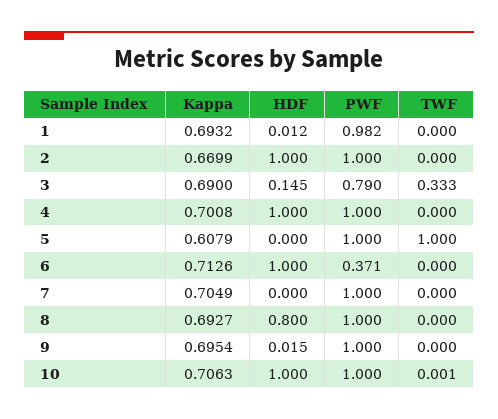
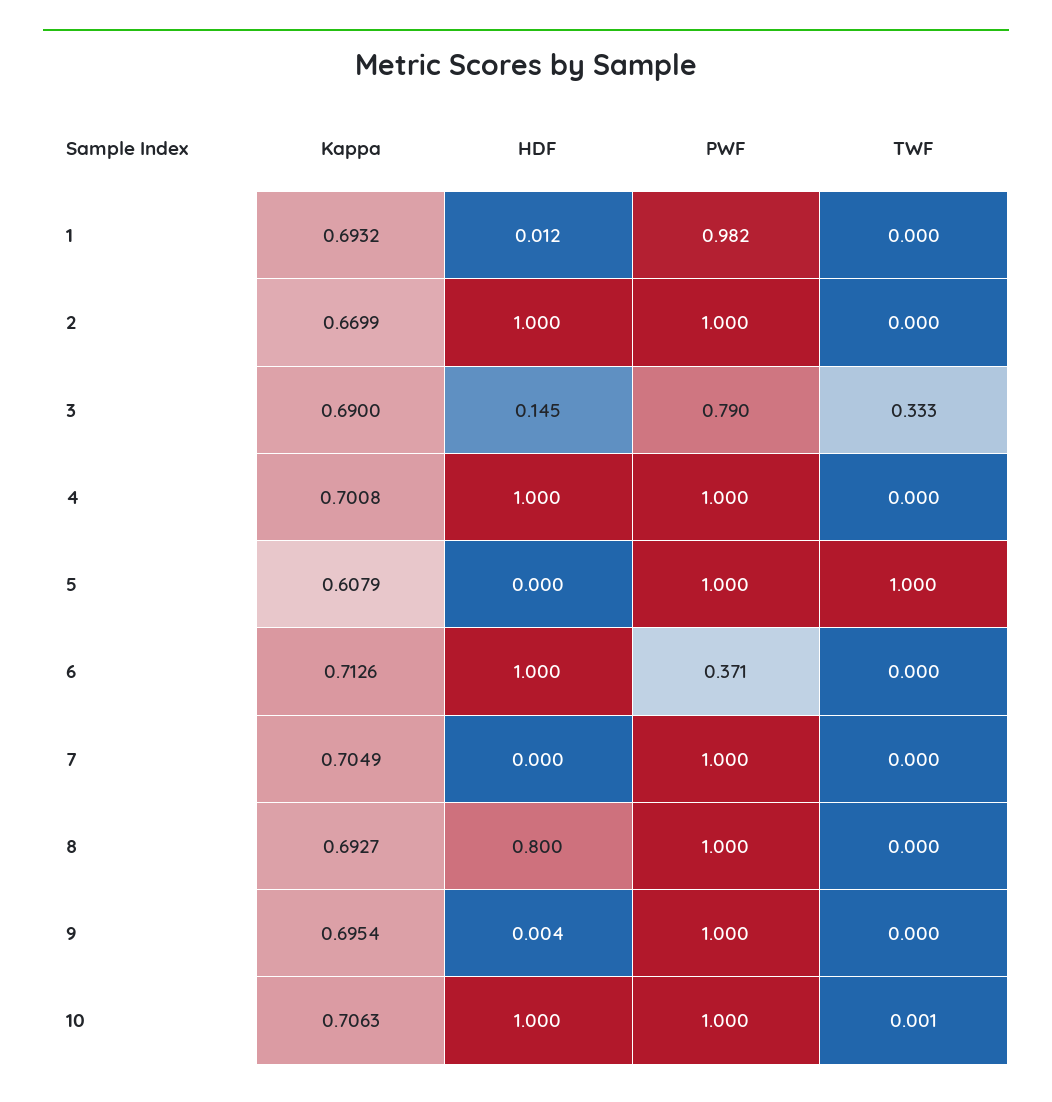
  {
    "Kappa": {
      "1": 0.6932,
      "2": 0.6699,
      "3": 0.69,
      "4": 0.7008,
      "5": 0.6079,
      "6": 0.7126,
      "7": 0.7049,
      "8": 0.6927,
      "9": 0.6954,
      "10": 0.7063
    },
    "HDF": {
      "1": 0.012,
      "2": 1,
      "3": 0.145,
      "4": 1,
      "5": 0,
      "6": 1,
      "7": 0,
      "8": 0.8,
-     "9": 0.015,
+     "9": 0.004,
      "10": 1
    },
    "PWF": {
      "1": 0.982,
      "2": 1,
      "3": 0.79,
      "4": 1,
      "5": 1,
      "6": 0.371,
      "7": 1,
      "8": 1,
      "9": 1,
      "10": 1
    },
    "TWF": {
      "1": 0,
      "2": 0,
      "3": 0.333,
      "4": 0,
      "5": 1,
      "6": 0,
      "7": 0,
      "8": 0,
      "9": 0,
      "10": 0.001
    }
  }

